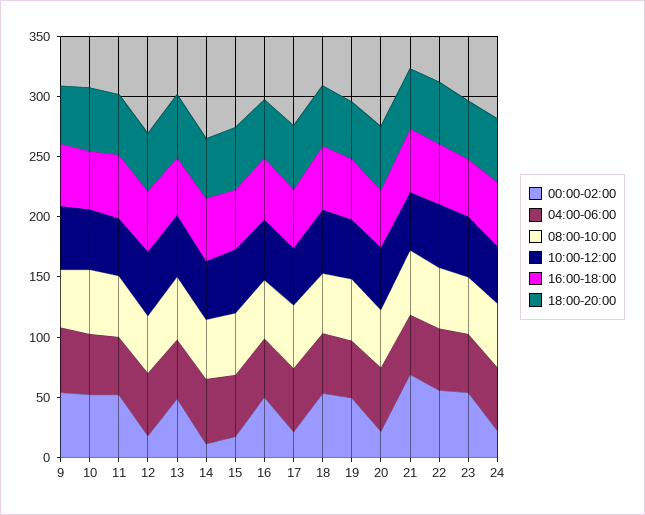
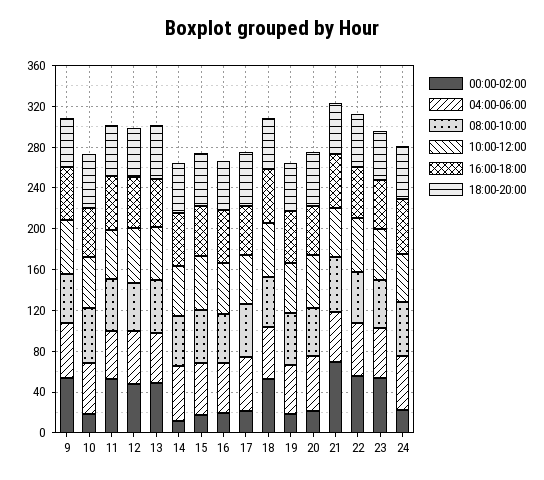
  {
    "00:00-02:00": {
      "9": 50,
-     "10": 50,
+     "10": 20,
      "11": 50,
-     "12": 20,
+     "12": 50,
      "13": 50,
      "14": 10,
      "15": 20,
-     "16": 50,
+     "16": 20,
      "17": 20,
      "18": 50,
-     "19": 50,
+     "19": 20,
      "20": 20,
      "21": 70,
      "22": 60,
      "23": 50,
      "24": 20
    },
    "04:00-06:00": {
      "9": 50,
      "10": 50,
      "11": 50,
      "12": 50,
      "13": 50,
      "14": 50,
      "15": 50,
      "16": 50,
      "17": 50,
      "18": 50,
      "19": 50,
      "20": 50,
      "21": 50,
      "22": 50,
      "23": 50,
      "24": 50
    },
    "08:00-10:00": {
      "9": 50,
      "10": 50,
      "11": 50,
      "12": 50,
      "13": 50,
      "14": 50,
      "15": 50,
      "16": 50,
      "17": 50,
      "18": 50,
      "19": 50,
      "20": 50,
      "21": 50,
      "22": 50,
      "23": 50,
      "24": 50
    },
    "10:00-12:00": {
      "9": 50,
      "10": 50,
      "11": 50,
      "12": 50,
      "13": 50,
      "14": 50,
      "15": 50,
      "16": 50,
      "17": 50,
      "18": 50,
      "19": 50,
      "20": 50,
      "21": 50,
      "22": 50,
      "23": 50,
      "24": 50
    },
    "16:00-18:00": {
      "9": 50,
      "10": 50,
      "11": 50,
      "12": 50,
      "13": 50,
      "14": 50,
      "15": 50,
      "16": 50,
      "17": 50,
      "18": 50,
      "19": 50,
      "20": 50,
      "21": 50,
      "22": 50,
      "23": 50,
      "24": 50
    },
    "18:00-20:00": {
      "9": 50,
      "10": 50,
      "11": 50,
      "12": 50,
      "13": 50,
      "14": 50,
      "15": 50,
      "16": 50,
      "17": 50,
      "18": 50,
      "19": 50,
      "20": 50,
      "21": 50,
      "22": 50,
      "23": 50,
      "24": 50
    }
  }

